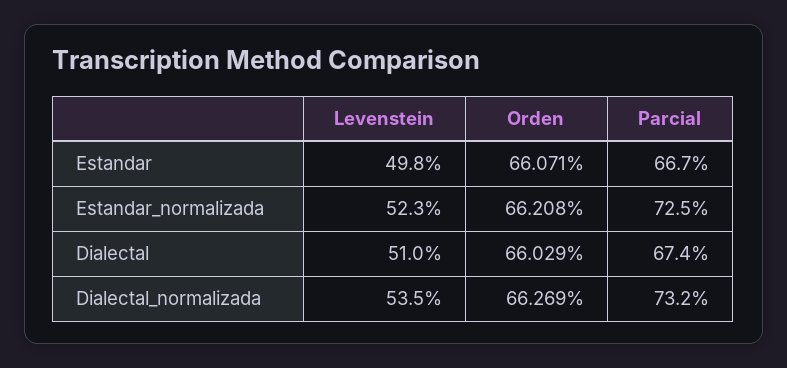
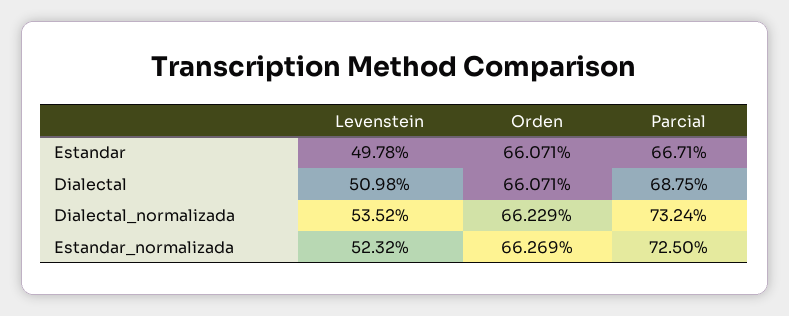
  {
    "Levenstein": {
      "Estandar": 49.78,
      "Estandar_normalizada": 52.32,
      "Dialectal": 50.98,
      "Dialectal_normalizada": 53.52
    },
    "Orden": {
      "Estandar": 66.071,
-     "Estandar_normalizada": 66.208,
+     "Estandar_normalizada": 66.269,
-     "Dialectal": 66.029,
+     "Dialectal": 66.071,
-     "Dialectal_normalizada": 66.269
+     "Dialectal_normalizada": 66.229
    },
    "Parcial": {
      "Estandar": 66.71,
      "Estandar_normalizada": 72.5,
-     "Dialectal": 67.4,
+     "Dialectal": 68.75,
      "Dialectal_normalizada": 73.24
    }
  }

